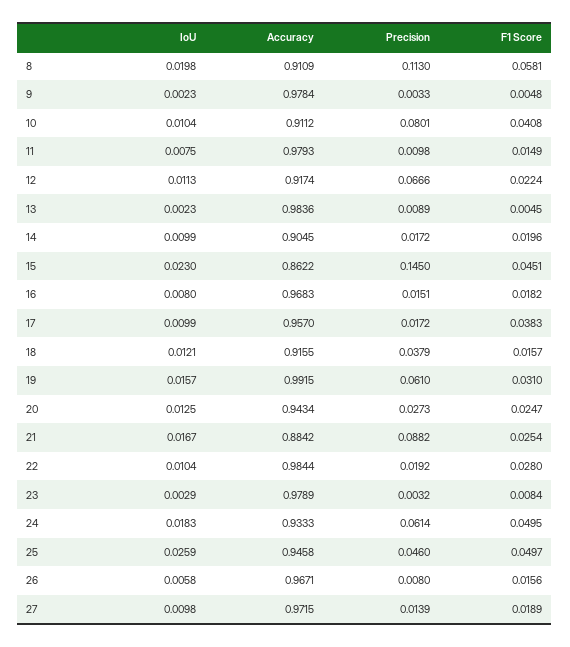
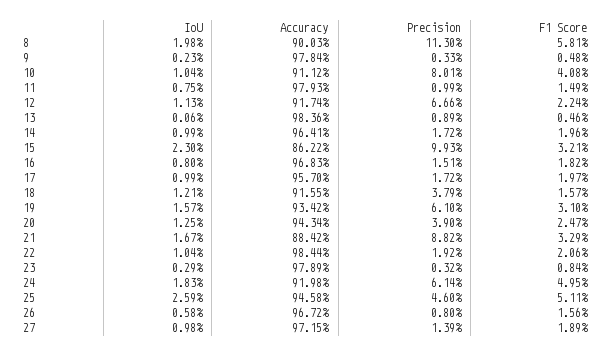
  {
    "IoU": {
      "8": 0.0198,
      "9": 0.0023,
      "10": 0.0104,
      "11": 0.0075,
      "12": 0.0113,
-     "13": 0.0023,
+     "13": 0.0006,
      "14": 0.0099,
      "15": 0.023,
      "16": 0.008,
      "17": 0.0099,
      "18": 0.0121,
      "19": 0.0157,
      "20": 0.0125,
      "21": 0.0167,
      "22": 0.0104,
      "23": 0.0029,
      "24": 0.0183,
      "25": 0.0259,
      "26": 0.0058,
      "27": 0.0098
    },
    "Accuracy": {
-     "8": 0.9109,
+     "8": 0.9003,
      "9": 0.9784,
      "10": 0.9112,
      "11": 0.9793,
      "12": 0.9174,
      "13": 0.9836,
-     "14": 0.9045,
+     "14": 0.9641,
      "15": 0.8622,
      "16": 0.9683,
      "17": 0.957,
      "18": 0.9155,
-     "19": 0.9915,
+     "19": 0.9342,
      "20": 0.9434,
      "21": 0.8842,
      "22": 0.9844,
      "23": 0.9789,
-     "24": 0.9333,
+     "24": 0.9198,
      "25": 0.9458,
-     "26": 0.9671,
+     "26": 0.9672,
      "27": 0.9715
    },
    "Precision": {
      "8": 0.113,
      "9": 0.0033,
      "10": 0.0801,
-     "11": 0.0098,
+     "11": 0.0099,
      "12": 0.0666,
      "13": 0.0089,
      "14": 0.0172,
-     "15": 0.145,
+     "15": 0.0993,
      "16": 0.0151,
      "17": 0.0172,
      "18": 0.0379,
      "19": 0.061,
-     "20": 0.0273,
+     "20": 0.039,
      "21": 0.0882,
      "22": 0.0192,
      "23": 0.0032,
      "24": 0.0614,
      "25": 0.046,
      "26": 0.008,
      "27": 0.0139
    },
    "F1 Score": {
      "8": 0.0581,
      "9": 0.0048,
      "10": 0.0408,
      "11": 0.0149,
      "12": 0.0224,
-     "13": 0.0045,
+     "13": 0.0046,
      "14": 0.0196,
-     "15": 0.0451,
+     "15": 0.0321,
      "16": 0.0182,
-     "17": 0.0383,
+     "17": 0.0197,
      "18": 0.0157,
      "19": 0.031,
      "20": 0.0247,
-     "21": 0.0254,
+     "21": 0.0329,
-     "22": 0.028,
+     "22": 0.0206,
      "23": 0.0084,
      "24": 0.0495,
-     "25": 0.0497,
+     "25": 0.0511,
      "26": 0.0156,
      "27": 0.0189
    }
  }

